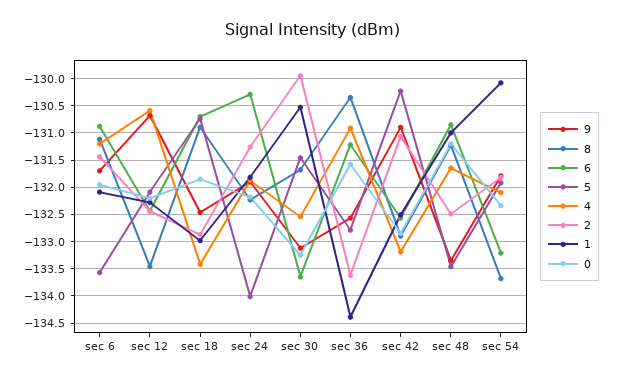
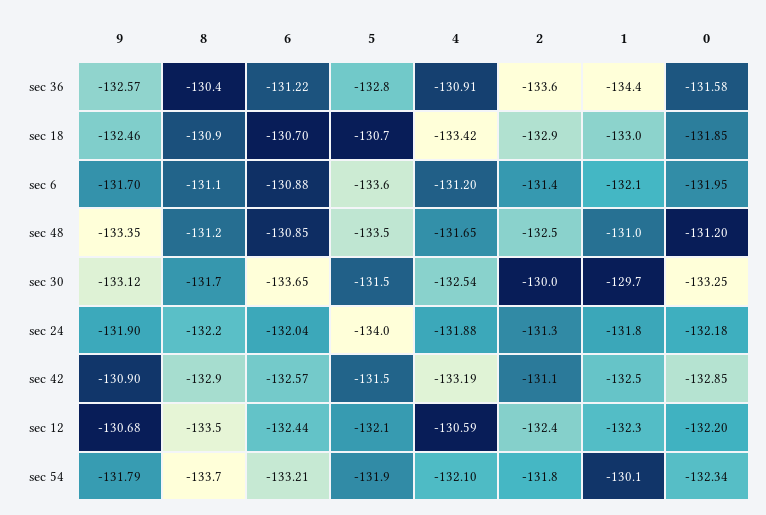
  {
    "9": {
      "sec 6": -131.7,
      "sec 12": -130.68,
      "sec 18": -132.46,
      "sec 24": -131.9,
      "sec 30": -133.12,
      "sec 36": -132.57,
      "sec 42": -130.9,
      "sec 48": -133.35,
      "sec 54": -131.79
    },
    "8": {
      "sec 6": -131.1,
      "sec 12": -133.5,
      "sec 18": -130.9,
      "sec 24": -132.2,
      "sec 30": -131.7,
      "sec 36": -130.4,
      "sec 42": -132.9,
      "sec 48": -131.2,
      "sec 54": -133.7
    },
    "6": {
      "sec 6": -130.88,
      "sec 12": -132.44,
      "sec 18": -130.7,
-     "sec 24": -130.25,
+     "sec 24": -132.04,
      "sec 30": -133.65,
      "sec 36": -131.22,
      "sec 42": -132.57,
      "sec 48": -130.85,
      "sec 54": -133.21
    },
    "5": {
      "sec 6": -133.6,
      "sec 12": -132.1,
      "sec 18": -130.7,
      "sec 24": -134,
      "sec 30": -131.5,
      "sec 36": -132.8,
-     "sec 42": -130.25,
+     "sec 42": -131.5,
      "sec 48": -133.5,
      "sec 54": -131.9
    },
    "4": {
      "sec 6": -131.2,
      "sec 12": -130.59,
      "sec 18": -133.42,
      "sec 24": -131.88,
      "sec 30": -132.54,
      "sec 36": -130.91,
      "sec 42": -133.19,
      "sec 48": -131.65,
      "sec 54": -132.1
    },
    "2": {
      "sec 6": -131.4,
      "sec 12": -132.4,
      "sec 18": -132.9,
      "sec 24": -131.3,
      "sec 30": -130,
      "sec 36": -133.6,
      "sec 42": -131.1,
      "sec 48": -132.5,
      "sec 54": -131.8
    },
    "1": {
      "sec 6": -132.1,
      "sec 12": -132.3,
      "sec 18": -133,
      "sec 24": -131.8,
-     "sec 30": -130.5,
+     "sec 30": -129.7,
      "sec 36": -134.4,
      "sec 42": -132.5,
      "sec 48": -131,
      "sec 54": -130.1
    },
    "0": {
      "sec 6": -131.95,
      "sec 12": -132.2,
      "sec 18": -131.85,
      "sec 24": -132.18,
      "sec 30": -133.25,
      "sec 36": -131.58,
      "sec 42": -132.85,
      "sec 48": -131.2,
      "sec 54": -132.34
    }
  }

